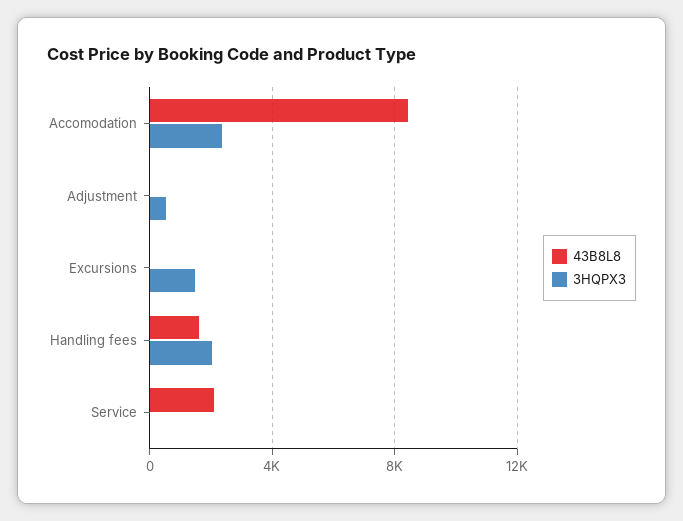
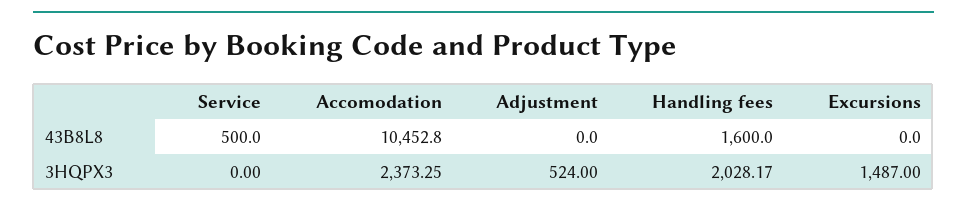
  {
    "43B8L8": {
-     "Accomodation": 8500,
+     "Accomodation": 10452.8,
      "Adjustment": 0,
      "Excursions": 0,
      "Handling fees": 1600,
-     "Service": 2000
+     "Service": 500
    },
    "3HQPX3": {
      "Accomodation": 2373.25,
      "Adjustment": 524,
      "Excursions": 1487,
      "Handling fees": 2028.17,
      "Service": 0
    }
  }

